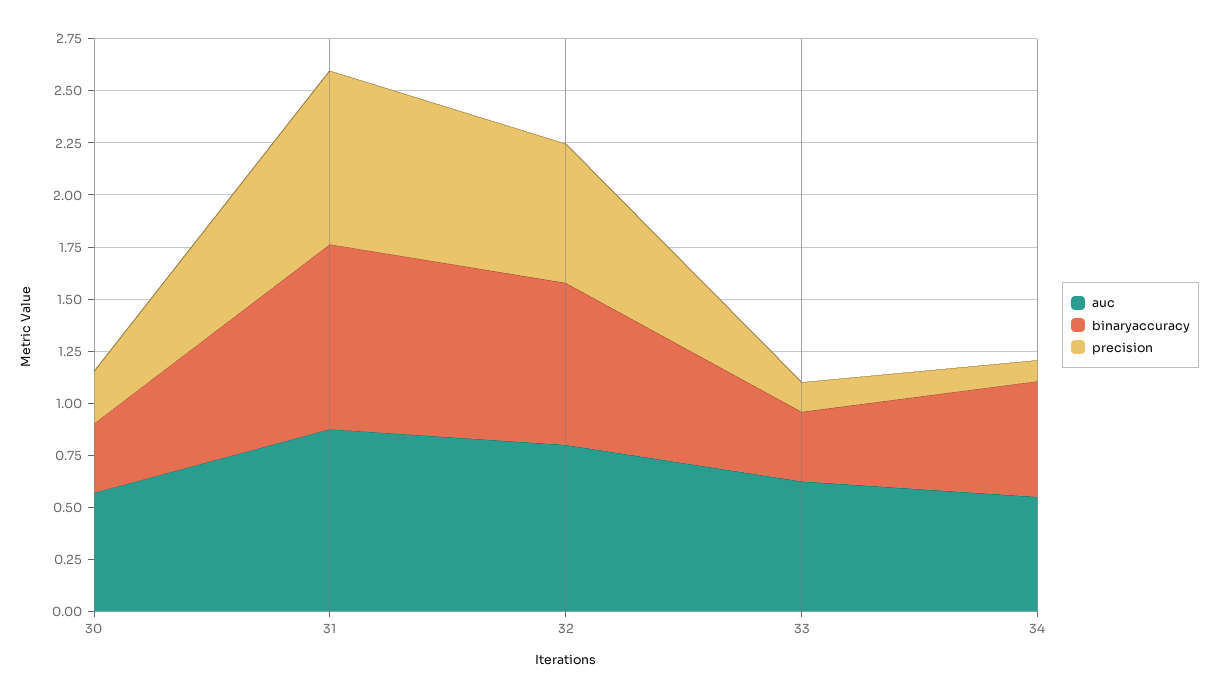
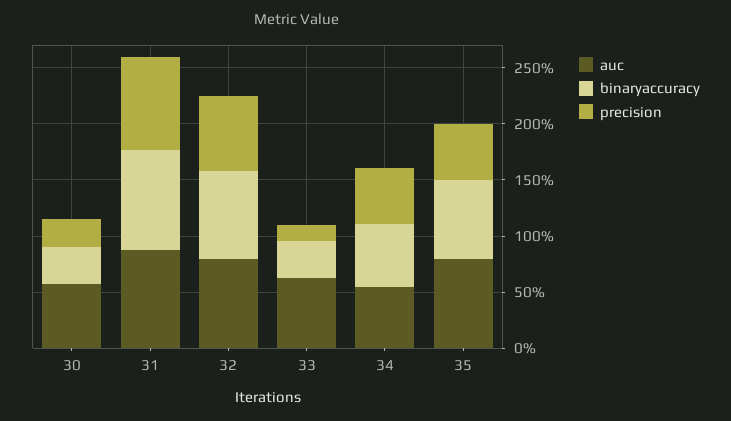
  {
    "auc": {
      "30": 0.55,
      "31": 0.9,
      "32": 0.8,
      "33": 0.65,
-     "34": 0.55
+     "34": 0.55,
+     "35": 0.8
    },
    "binaryaccuracy": {
      "30": 0.35,
      "31": 0.9,
      "32": 0.8,
      "33": 0.35,
-     "34": 0.55
+     "34": 0.55,
+     "35": 0.7
    },
    "precision": {
      "30": 0.25,
      "31": 0.85,
      "32": 0.65,
      "33": 0.15,
-     "34": 0.1
+     "34": 0.5,
+     "35": 0.5
    }
  }

